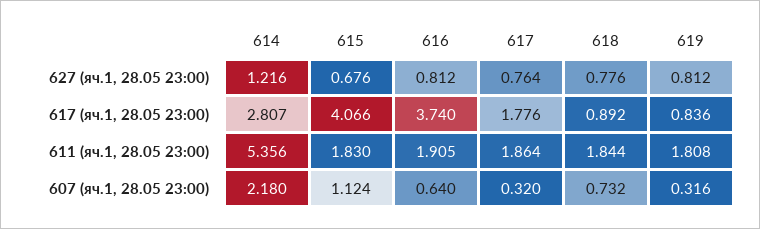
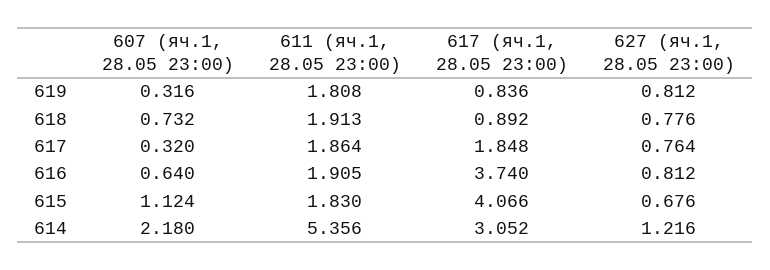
  {
    "614": {
      "627 (яч.1, 28.05 23:00)": 1.216,
-     "617 (яч.1, 28.05 23:00)": 2.807,
+     "617 (яч.1, 28.05 23:00)": 3.052,
      "611 (яч.1, 28.05 23:00)": 5.356,
      "607 (яч.1, 28.05 23:00)": 2.18
    },
    "615": {
      "627 (яч.1, 28.05 23:00)": 0.676,
      "617 (яч.1, 28.05 23:00)": 4.066,
      "611 (яч.1, 28.05 23:00)": 1.83,
      "607 (яч.1, 28.05 23:00)": 1.124
    },
    "616": {
      "627 (яч.1, 28.05 23:00)": 0.812,
      "617 (яч.1, 28.05 23:00)": 3.74,
      "611 (яч.1, 28.05 23:00)": 1.905,
      "607 (яч.1, 28.05 23:00)": 0.64
    },
    "617": {
      "627 (яч.1, 28.05 23:00)": 0.764,
-     "617 (яч.1, 28.05 23:00)": 1.776,
+     "617 (яч.1, 28.05 23:00)": 1.848,
      "611 (яч.1, 28.05 23:00)": 1.864,
      "607 (яч.1, 28.05 23:00)": 0.32
    },
    "618": {
      "627 (яч.1, 28.05 23:00)": 0.776,
      "617 (яч.1, 28.05 23:00)": 0.892,
-     "611 (яч.1, 28.05 23:00)": 1.844,
+     "611 (яч.1, 28.05 23:00)": 1.913,
      "607 (яч.1, 28.05 23:00)": 0.732
    },
    "619": {
      "627 (яч.1, 28.05 23:00)": 0.812,
      "617 (яч.1, 28.05 23:00)": 0.836,
      "611 (яч.1, 28.05 23:00)": 1.808,
      "607 (яч.1, 28.05 23:00)": 0.316
    }
  }

